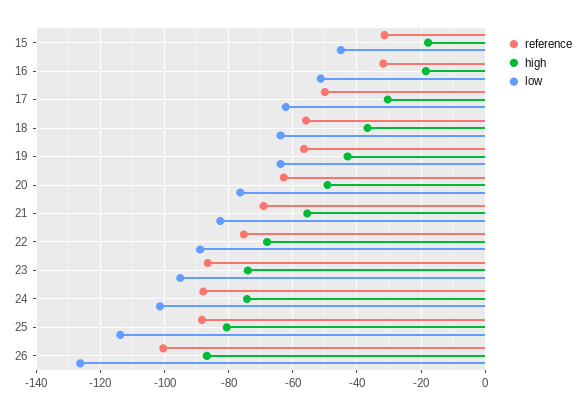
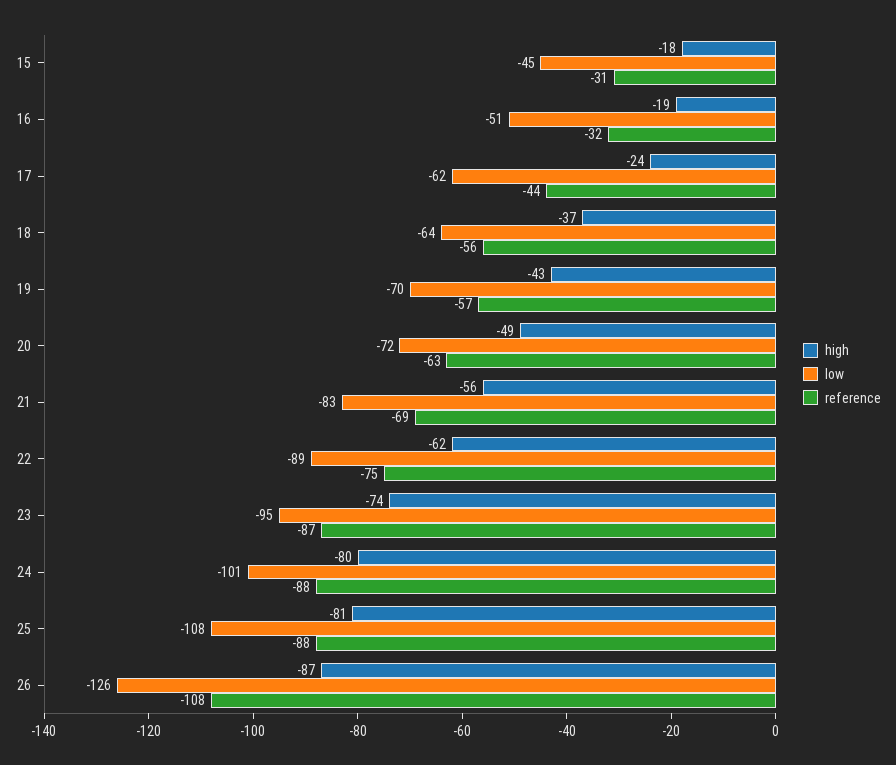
  {
    "reference": {
      "15": -31,
      "16": -32,
-     "17": -50,
+     "17": -44,
      "18": -56,
      "19": -57,
      "20": -63,
      "21": -69,
      "22": -75,
      "23": -87,
      "24": -88,
      "25": -88,
-     "26": -100
+     "26": -108
    },
    "high": {
      "15": -18,
      "16": -19,
-     "17": -30,
+     "17": -24,
      "18": -37,
      "19": -43,
      "20": -49,
      "21": -56,
-     "22": -68,
+     "22": -62,
      "23": -74,
-     "24": -74,
+     "24": -80,
      "25": -81,
      "26": -87
    },
    "low": {
      "15": -45,
      "16": -51,
      "17": -62,
      "18": -64,
-     "19": -64,
+     "19": -70,
-     "20": -76,
+     "20": -72,
      "21": -83,
      "22": -89,
      "23": -95,
      "24": -101,
-     "25": -114,
+     "25": -108,
      "26": -126
    }
  }

